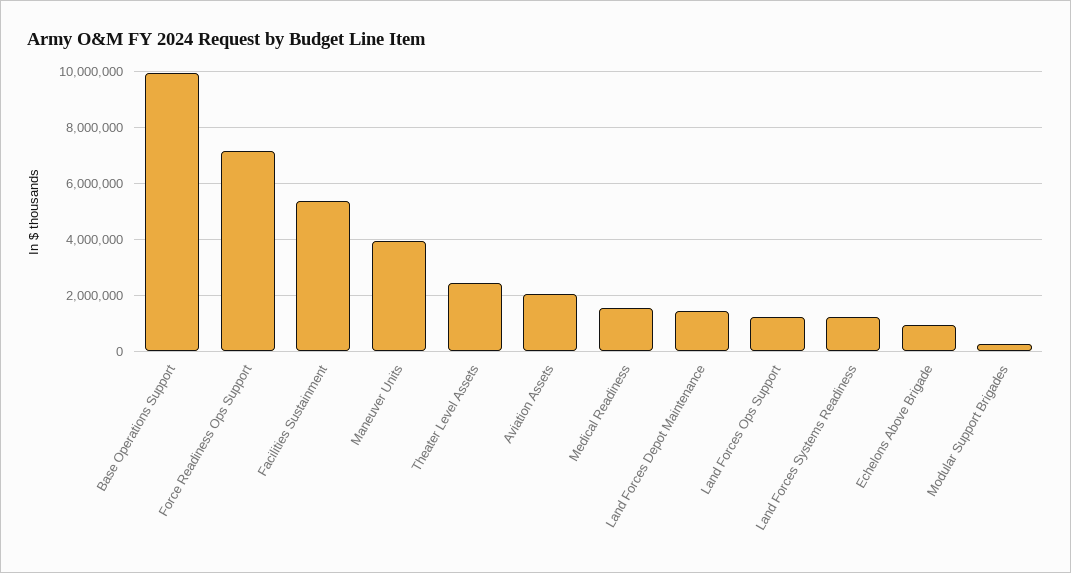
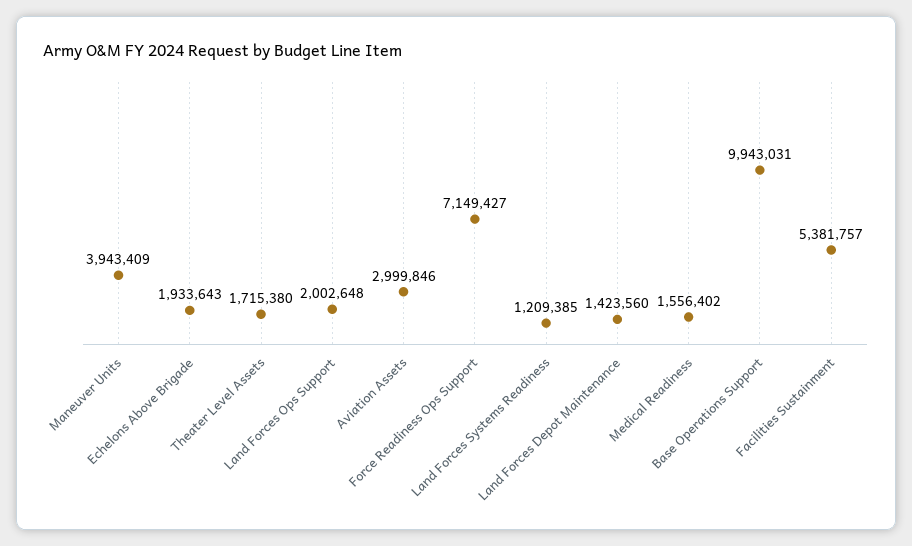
  {
    "Base Operations Support": 9943031,
    "Force Readiness Ops Support": 7149427,
    "Facilities Sustainment": 5381757,
    "Maneuver Units": 3943409,
-   "Theater Level Assets": 2500000,
+   "Theater Level Assets": 1715380,
-   "Aviation Assets": 2000000,
+   "Aviation Assets": 2999846,
    "Medical Readiness": 1556402,
    "Land Forces Depot Maintenance": 1423560,
-   "Land Forces Ops Support": 1250000,
+   "Land Forces Ops Support": 2002648,
    "Land Forces Systems Readiness": 1209385,
-   "Echelons Above Brigade": 1000000,
+   "Echelons Above Brigade": 1933643
-   "Modular Support Brigades": 250000
  }

